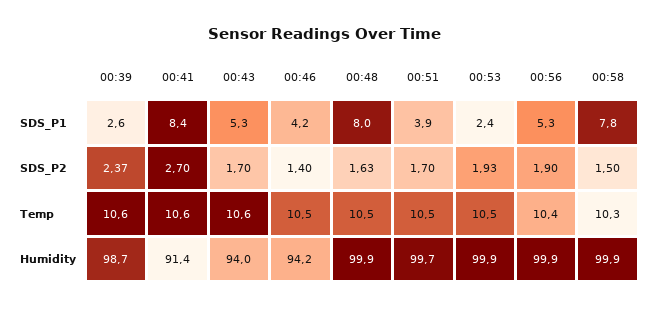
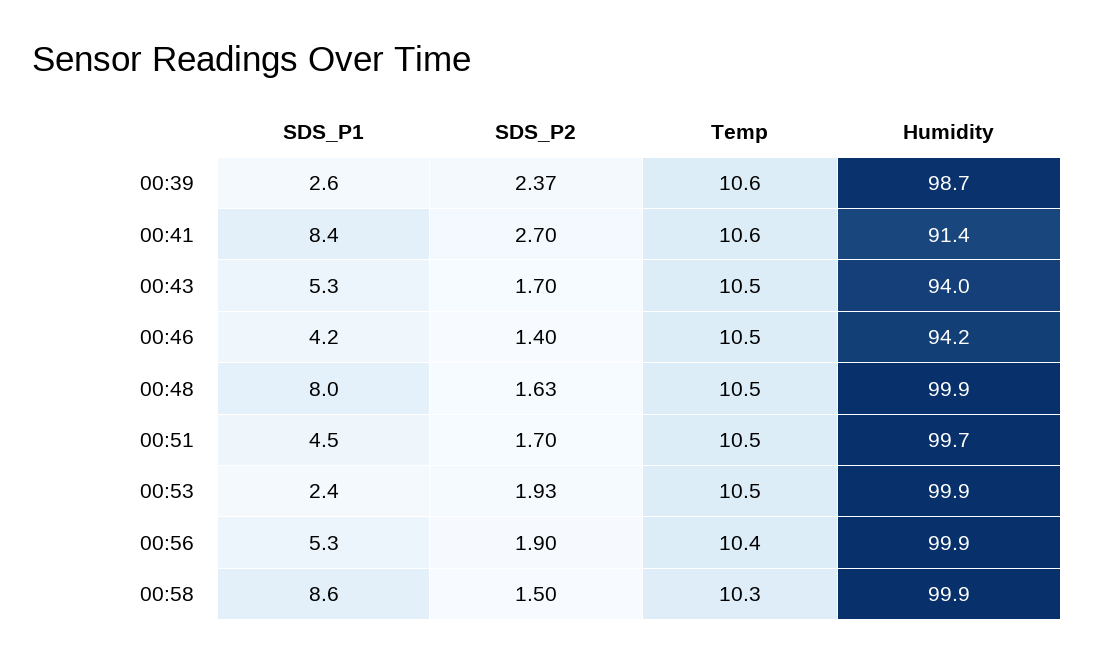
  {
    "00:39": {
      "SDS_P1": 2.6,
      "SDS_P2": 2.37,
      "Temp": 10.6,
      "Humidity": 98.7
    },
    "00:41": {
      "SDS_P1": 8.4,
      "SDS_P2": 2.7,
      "Temp": 10.6,
      "Humidity": 91.4
    },
    "00:43": {
      "SDS_P1": 5.3,
      "SDS_P2": 1.7,
-     "Temp": 10.6,
+     "Temp": 10.5,
      "Humidity": 94
    },
    "00:46": {
      "SDS_P1": 4.2,
      "SDS_P2": 1.4,
      "Temp": 10.5,
      "Humidity": 94.2
    },
    "00:48": {
      "SDS_P1": 8,
      "SDS_P2": 1.63,
      "Temp": 10.5,
      "Humidity": 99.9
    },
    "00:51": {
-     "SDS_P1": 3.9,
+     "SDS_P1": 4.5,
      "SDS_P2": 1.7,
      "Temp": 10.5,
      "Humidity": 99.7
    },
    "00:53": {
      "SDS_P1": 2.4,
      "SDS_P2": 1.93,
      "Temp": 10.5,
      "Humidity": 99.9
    },
    "00:56": {
      "SDS_P1": 5.3,
      "SDS_P2": 1.9,
      "Temp": 10.4,
      "Humidity": 99.9
    },
    "00:58": {
-     "SDS_P1": 7.8,
+     "SDS_P1": 8.6,
      "SDS_P2": 1.5,
      "Temp": 10.3,
      "Humidity": 99.9
    }
  }

